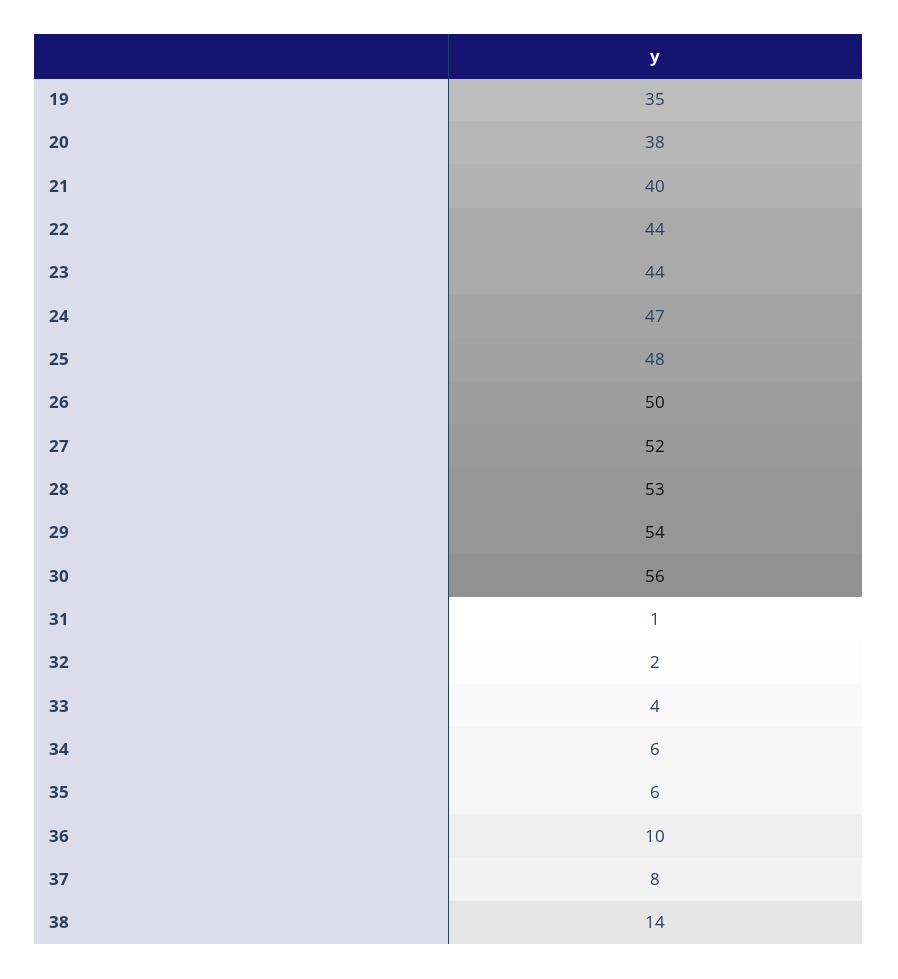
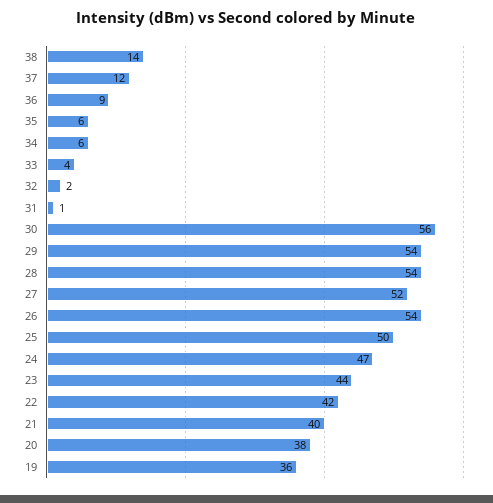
  {
-   "19": 35,
+   "19": 36,
    "20": 38,
    "21": 40,
-   "22": 44,
+   "22": 42,
    "23": 44,
    "24": 47,
-   "25": 48,
+   "25": 50,
-   "26": 50,
+   "26": 54,
    "27": 52,
-   "28": 53,
+   "28": 54,
    "29": 54,
    "30": 56,
    "31": 1,
    "32": 2,
    "33": 4,
    "34": 6,
    "35": 6,
-   "36": 10,
+   "36": 9,
-   "37": 8,
+   "37": 12,
    "38": 14
  }

